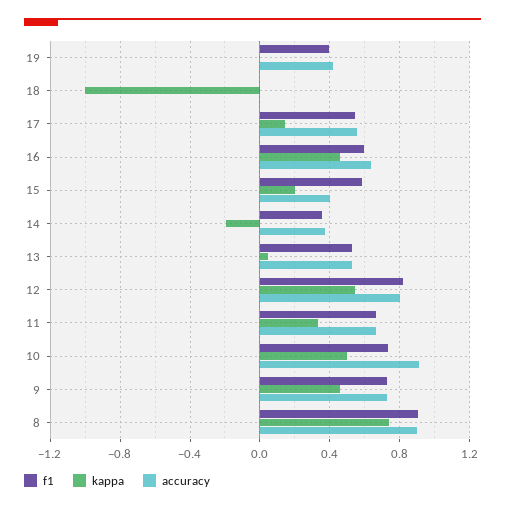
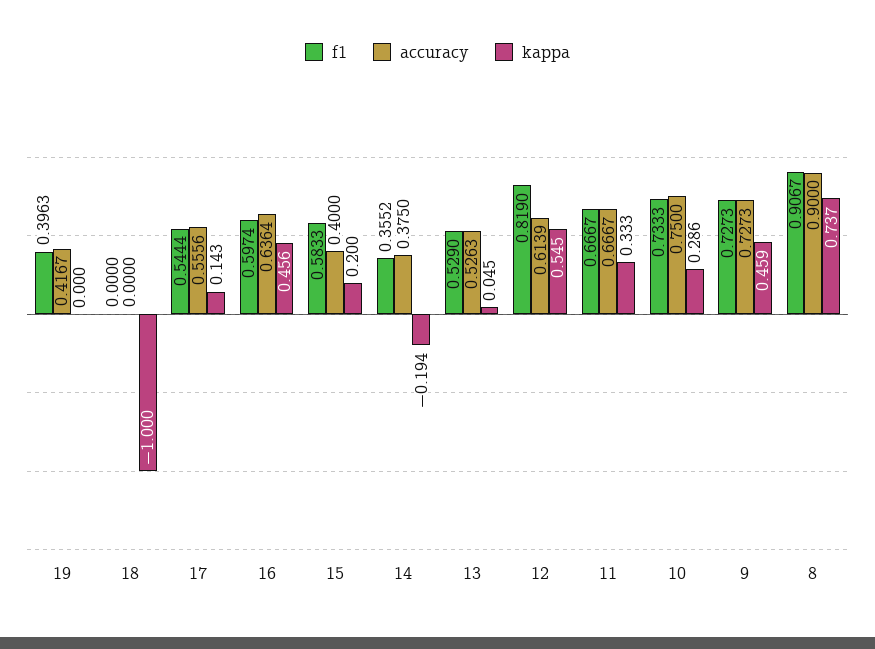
  {
    "f1": {
      "19": 0.3963,
      "18": 0,
      "17": 0.5444,
      "16": 0.5974,
      "15": 0.5833,
      "14": 0.3552,
      "13": 0.529,
      "12": 0.819,
      "11": 0.6667,
      "10": 0.7333,
      "9": 0.7273,
      "8": 0.9067
    },
    "kappa": {
      "19": 0,
      "18": -1,
      "17": 0.143,
      "16": 0.456,
      "15": 0.2,
      "14": -0.194,
      "13": 0.045,
      "12": 0.545,
      "11": 0.333,
-     "10": 0.5,
+     "10": 0.286,
      "9": 0.459,
      "8": 0.737
    },
    "accuracy": {
      "19": 0.4167,
      "18": 0,
      "17": 0.5556,
      "16": 0.6364,
      "15": 0.4,
      "14": 0.375,
      "13": 0.5263,
-     "12": 0.8,
+     "12": 0.6139,
      "11": 0.6667,
-     "10": 0.9,
+     "10": 0.75,
      "9": 0.7273,
      "8": 0.9
    }
  }

